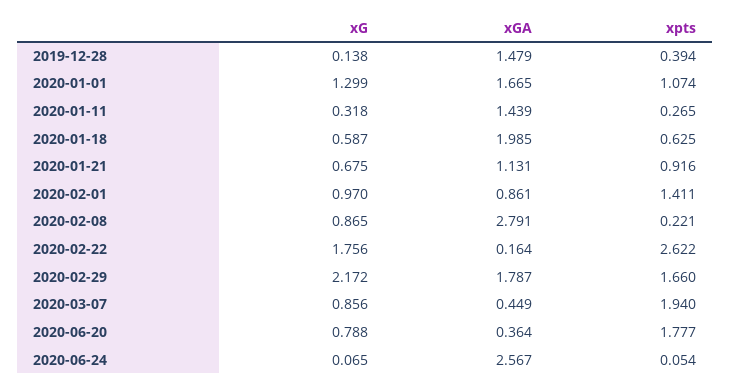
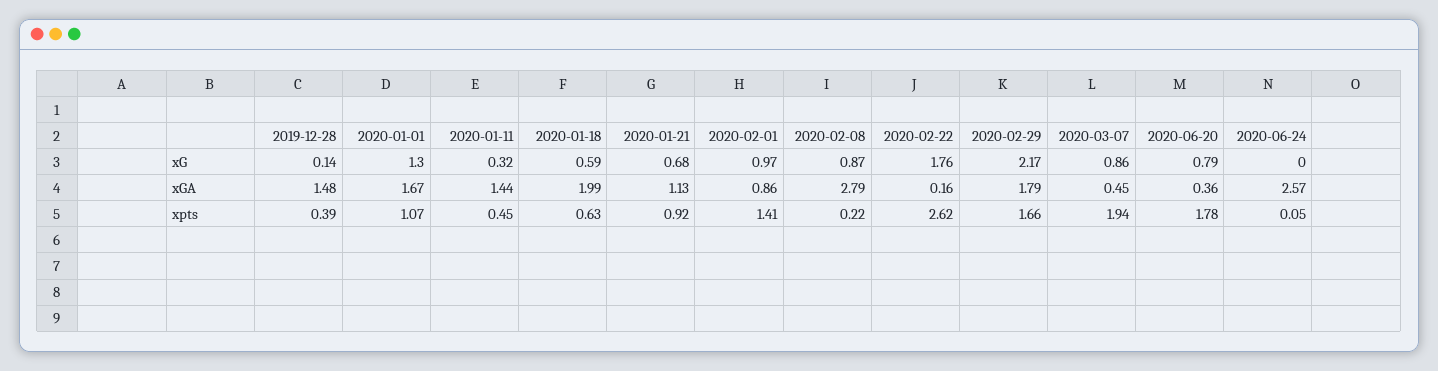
  {
    "xG": {
      "2019-12-28": 0.138,
      "2020-01-01": 1.299,
      "2020-01-11": 0.318,
      "2020-01-18": 0.587,
      "2020-01-21": 0.675,
      "2020-02-01": 0.97,
      "2020-02-08": 0.865,
      "2020-02-22": 1.756,
      "2020-02-29": 2.172,
      "2020-03-07": 0.856,
      "2020-06-20": 0.788,
-     "2020-06-24": 0.065
+     "2020-06-24": 0
    },
    "xGA": {
      "2019-12-28": 1.479,
      "2020-01-01": 1.665,
      "2020-01-11": 1.439,
      "2020-01-18": 1.985,
      "2020-01-21": 1.131,
      "2020-02-01": 0.861,
      "2020-02-08": 2.791,
      "2020-02-22": 0.164,
      "2020-02-29": 1.787,
      "2020-03-07": 0.449,
      "2020-06-20": 0.364,
      "2020-06-24": 2.567
    },
    "xpts": {
      "2019-12-28": 0.394,
      "2020-01-01": 1.074,
-     "2020-01-11": 0.265,
+     "2020-01-11": 0.45,
      "2020-01-18": 0.625,
      "2020-01-21": 0.916,
      "2020-02-01": 1.411,
      "2020-02-08": 0.221,
      "2020-02-22": 2.622,
      "2020-02-29": 1.66,
      "2020-03-07": 1.94,
      "2020-06-20": 1.777,
      "2020-06-24": 0.054
    }
  }

